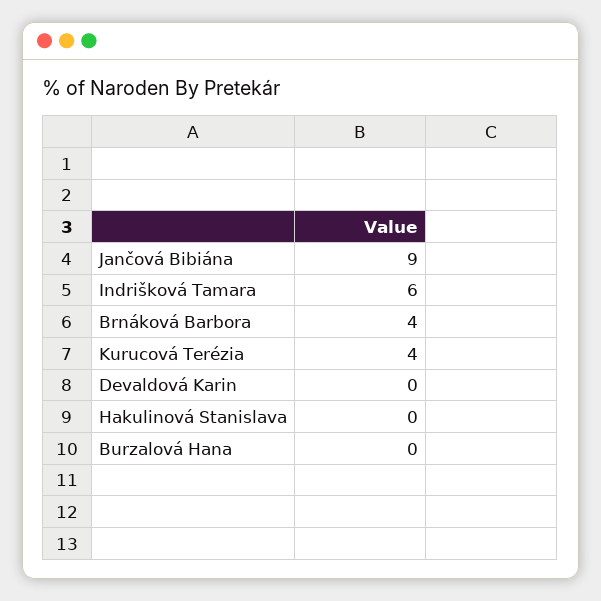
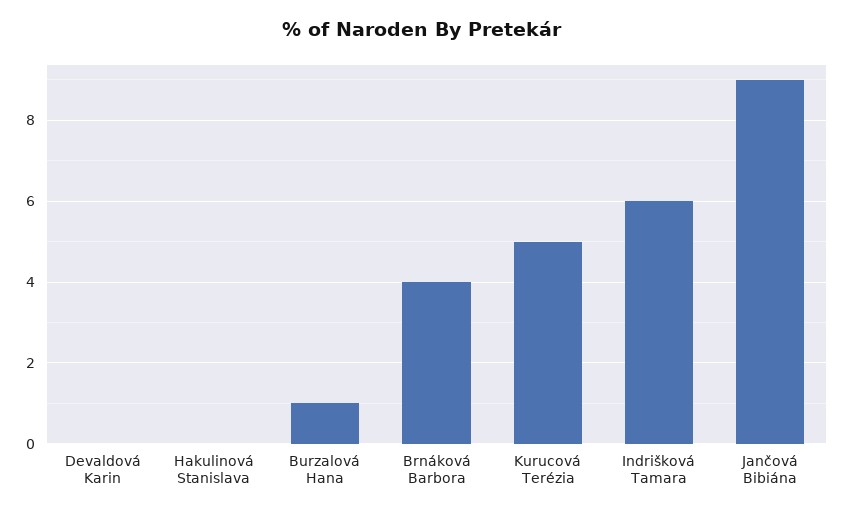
  {
    "Jančová Bibiána": 9,
    "Indrišková Tamara": 6,
    "Brnáková Barbora": 4,
-   "Kurucová Terézia": 4,
+   "Kurucová Terézia": 5,
    "Devaldová Karin": 0,
    "Hakulinová Stanislava": 0,
-   "Burzalová Hana": 0
+   "Burzalová Hana": 1
  }

